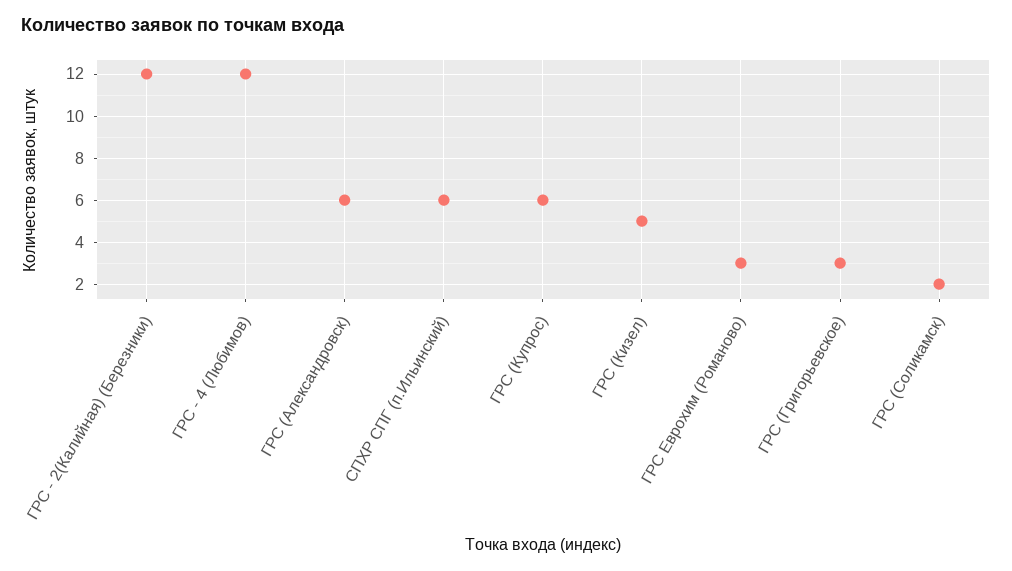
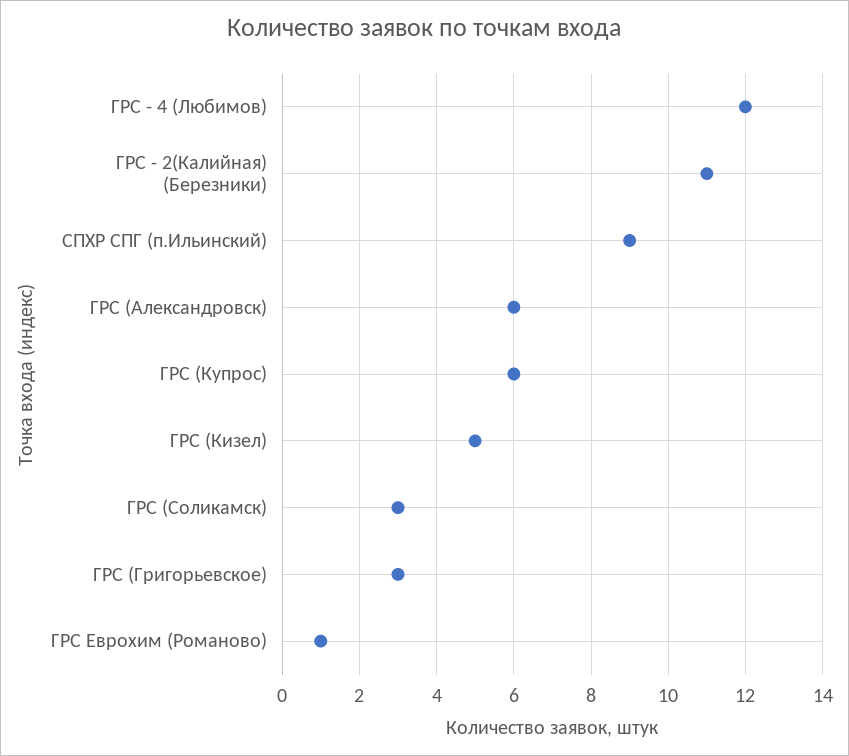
  {
-   "ГРС - 2(Калийная) (Березники)": 12,
+   "ГРС - 2(Калийная) (Березники)": 11,
    "ГРС - 4 (Любимов)": 12,
    "ГРС (Александровск)": 6,
-   "СПХР СПГ (п.Ильинский)": 6,
+   "СПХР СПГ (п.Ильинский)": 9,
    "ГРС (Купрос)": 6,
    "ГРС (Кизел)": 5,
-   "ГРС Еврохим (Романово)": 3,
+   "ГРС Еврохим (Романово)": 1,
    "ГРС (Григорьевское)": 3,
-   "ГРС (Соликамск)": 2
+   "ГРС (Соликамск)": 3
  }

